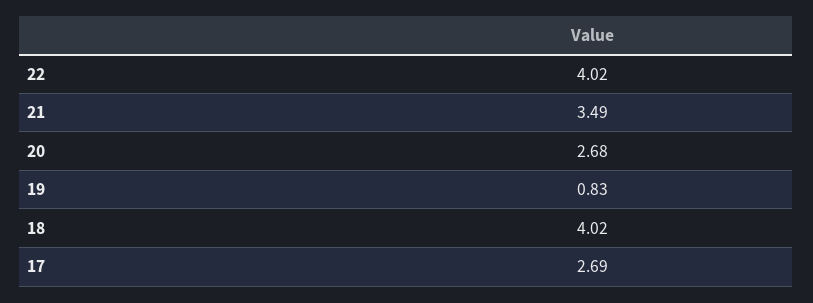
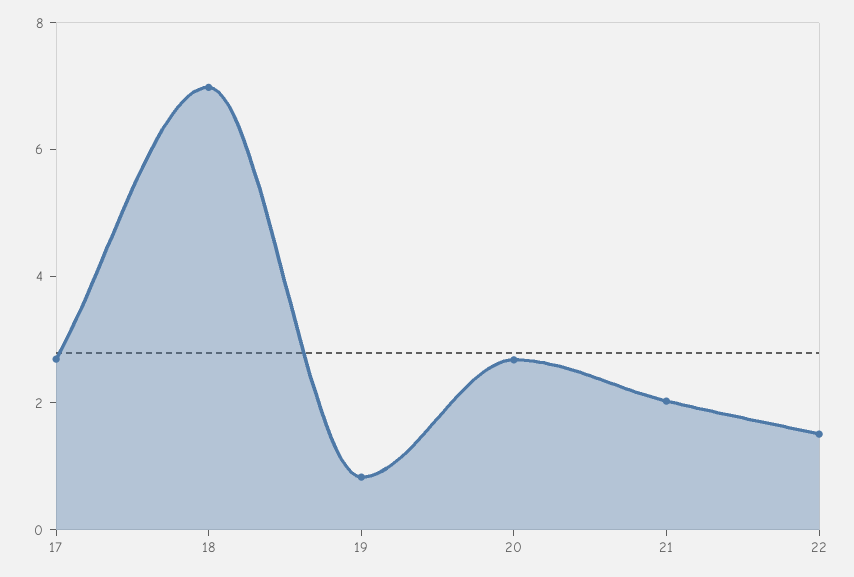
  {
-   "22": 4.02,
+   "22": 1.5,
-   "21": 3.49,
+   "21": 2,
    "20": 2.68,
    "19": 0.83,
-   "18": 4.02,
+   "18": 7,
    "17": 2.69
  }

